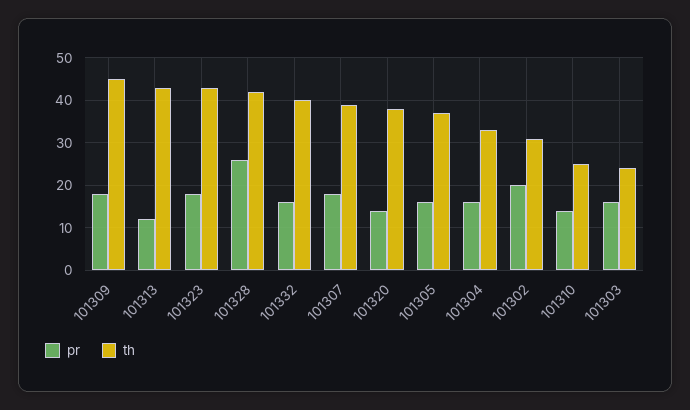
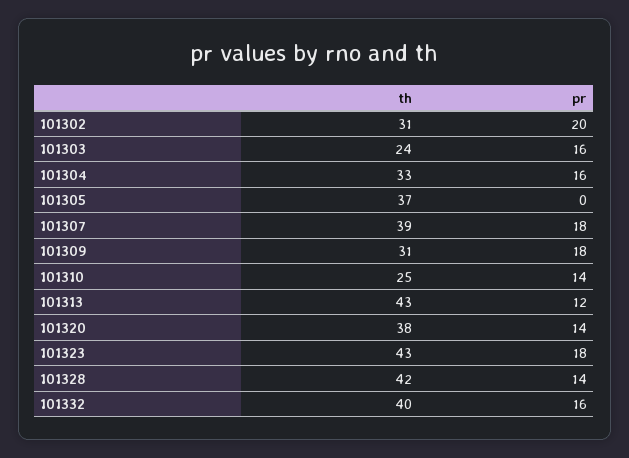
  {
    "pr": {
      "101309": 18,
      "101313": 12,
      "101323": 18,
-     "101328": 25,
+     "101328": 14,
      "101332": 16,
      "101307": 18,
      "101320": 14,
-     "101305": 15,
+     "101305": 0,
      "101304": 16,
      "101302": 20,
      "101310": 14,
      "101303": 16
    },
    "th": {
-     "101309": 45,
+     "101309": 31,
      "101313": 43,
      "101323": 43,
      "101328": 42,
      "101332": 40,
      "101307": 39,
      "101320": 38,
      "101305": 37,
      "101304": 33,
      "101302": 31,
      "101310": 25,
      "101303": 24
    }
  }

